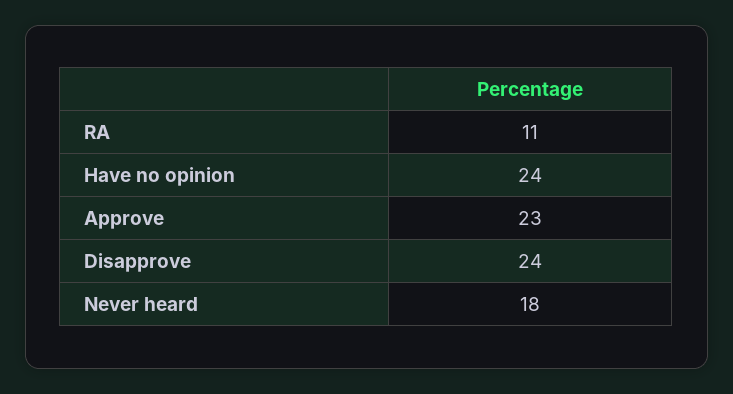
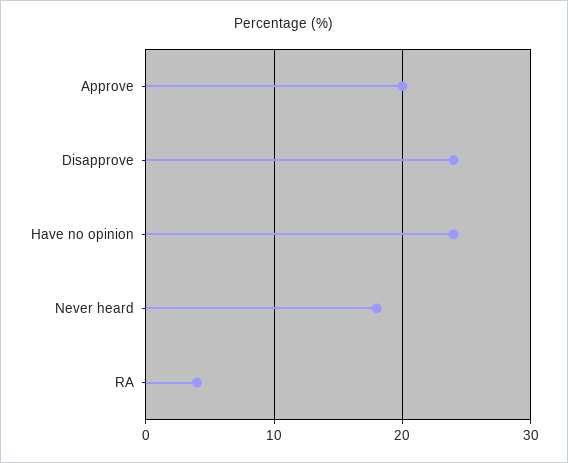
  {
-   "RA": 11,
+   "RA": 4,
    "Have no opinion": 24,
-   "Approve": 23,
+   "Approve": 20,
    "Disapprove": 24,
    "Never heard": 18
  }

